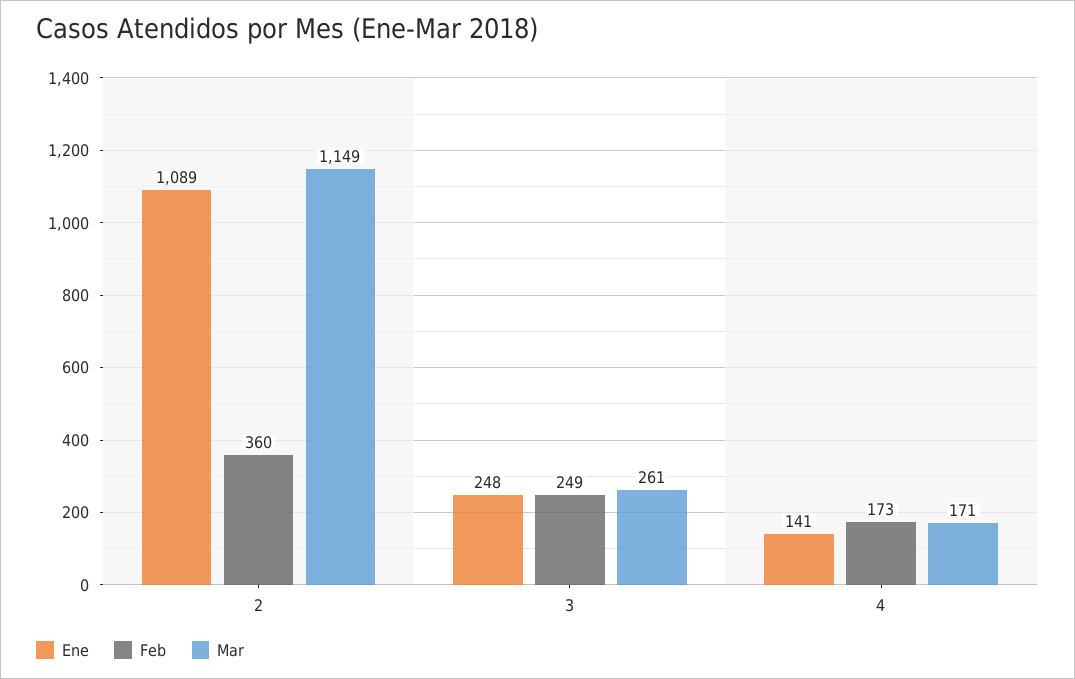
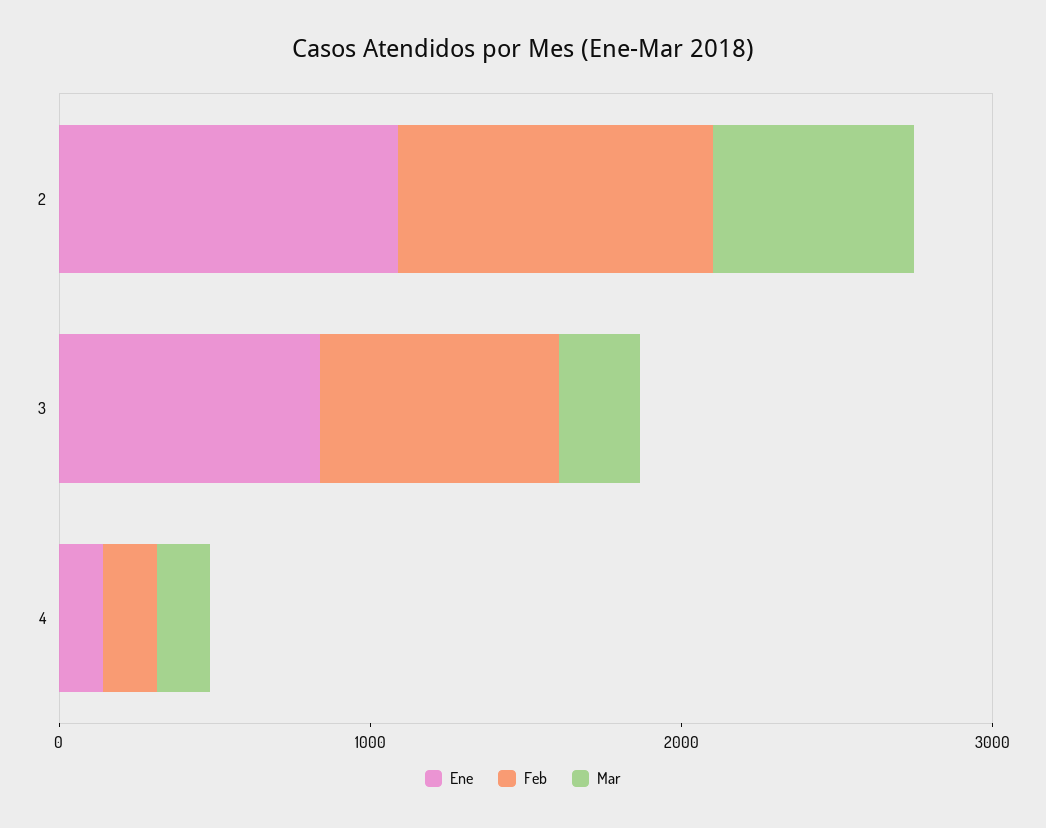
  {
    "Ene": {
      "2": 1089,
-     "3": 248,
+     "3": 800,
      "4": 141
    },
    "Feb": {
-     "2": 360,
+     "2": 1000,
-     "3": 249,
+     "3": 800,
      "4": 173
    },
    "Mar": {
-     "2": 1149,
+     "2": 600,
      "3": 261,
      "4": 171
    }
  }

